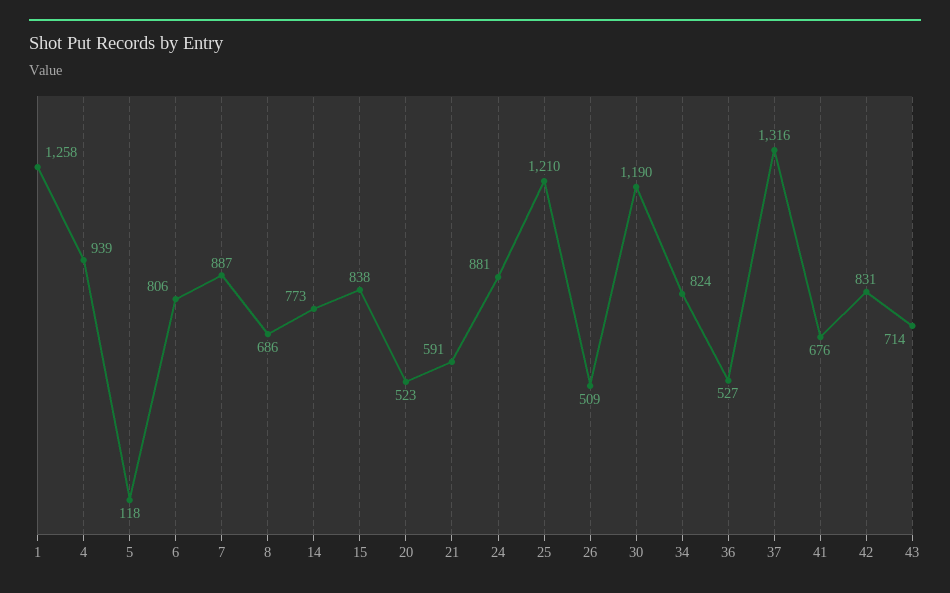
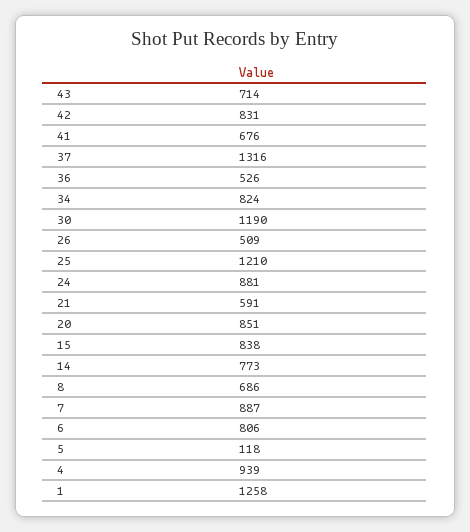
  {
    "1": 1258,
    "4": 939,
    "5": 118,
    "6": 806,
    "7": 887,
    "8": 686,
    "14": 773,
    "15": 838,
-   "20": 523,
+   "20": 851,
    "21": 591,
    "24": 881,
    "25": 1210,
    "26": 509,
    "30": 1190,
    "34": 824,
-   "36": 527,
+   "36": 526,
    "37": 1316,
    "41": 676,
    "42": 831,
    "43": 714
  }

